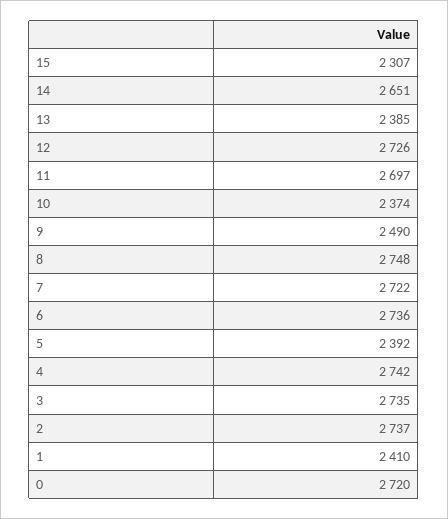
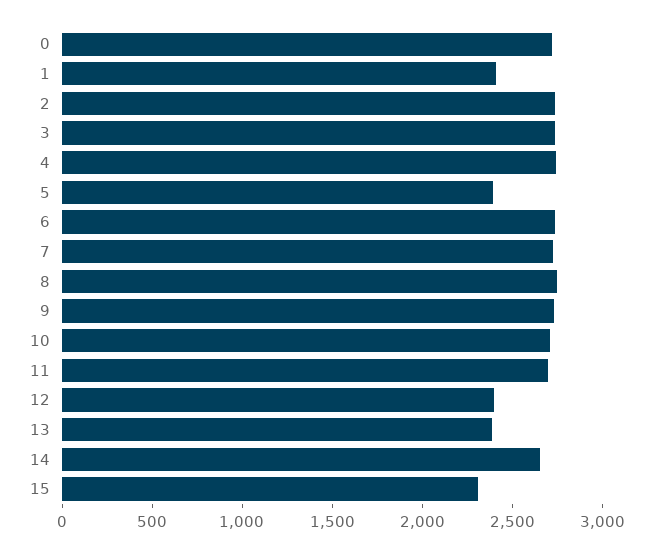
  {
    "15": 2307,
    "14": 2651,
    "13": 2385,
-   "12": 2726,
+   "12": 2400,
    "11": 2697,
-   "10": 2374,
+   "10": 2700,
-   "9": 2490,
+   "9": 2700,
    "8": 2748,
    "7": 2722,
    "6": 2736,
    "5": 2392,
    "4": 2742,
    "3": 2735,
    "2": 2737,
    "1": 2410,
    "0": 2720
  }

